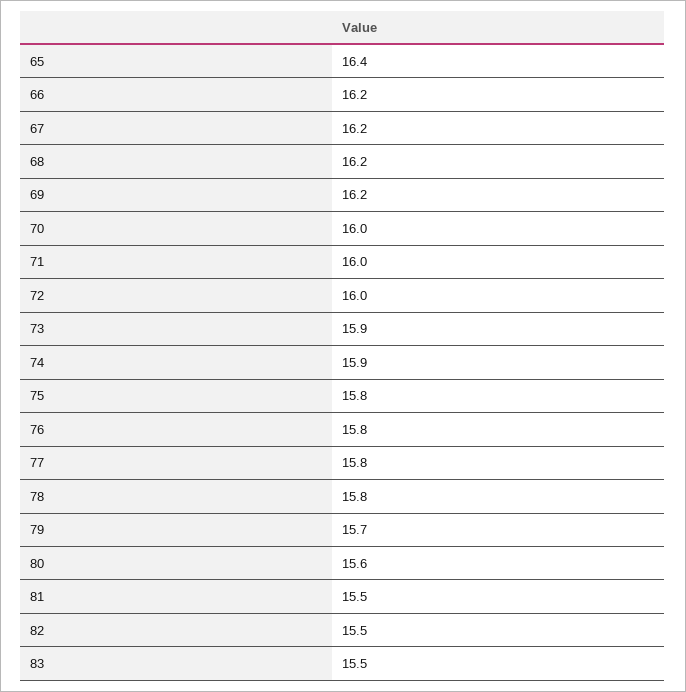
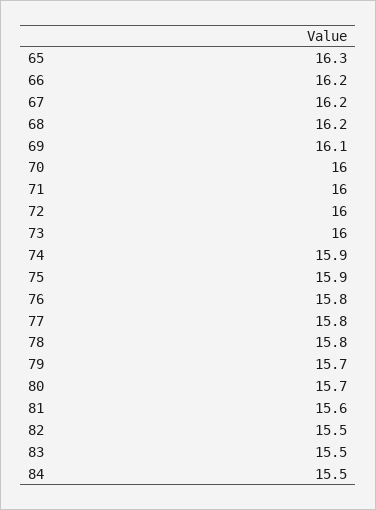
  {
-   "65": 16.4,
+   "65": 16.3,
    "66": 16.2,
    "67": 16.2,
    "68": 16.2,
-   "69": 16.2,
+   "69": 16.1,
    "70": 16,
    "71": 16,
    "72": 16,
-   "73": 15.9,
+   "73": 16,
    "74": 15.9,
-   "75": 15.8,
+   "75": 15.9,
    "76": 15.8,
    "77": 15.8,
    "78": 15.8,
    "79": 15.7,
-   "80": 15.6,
+   "80": 15.7,
-   "81": 15.5,
+   "81": 15.6,
    "82": 15.5,
-   "83": 15.5
+   "83": 15.5,
+   "84": 15.5
  }

